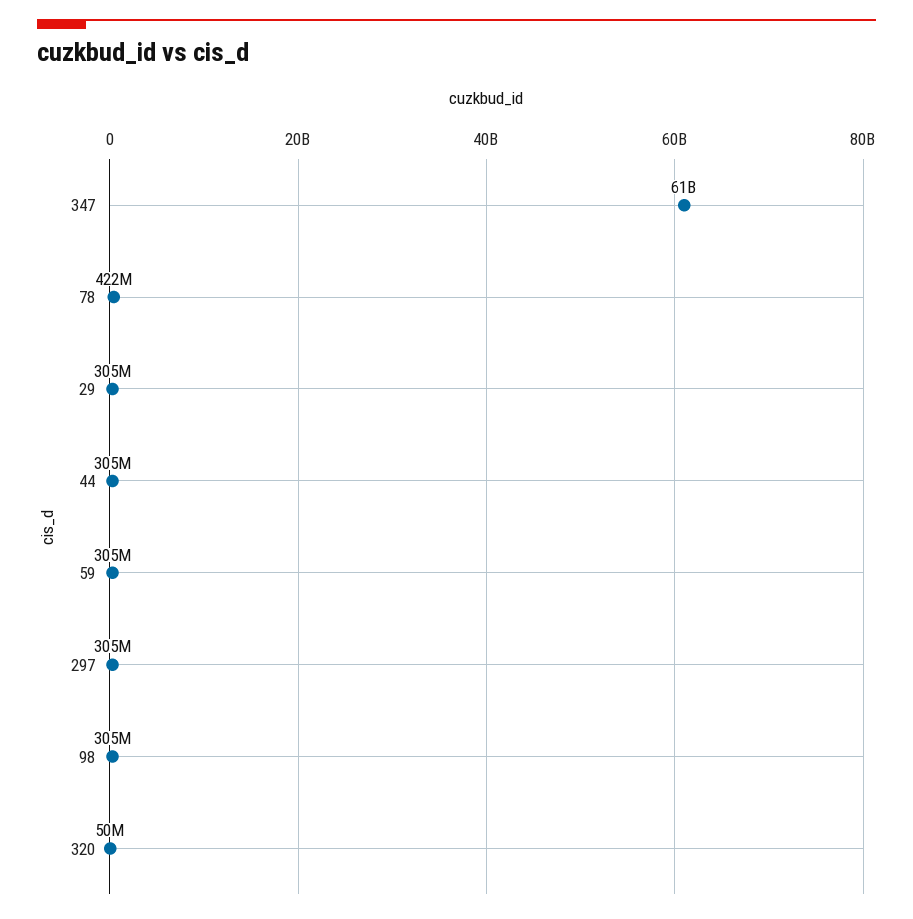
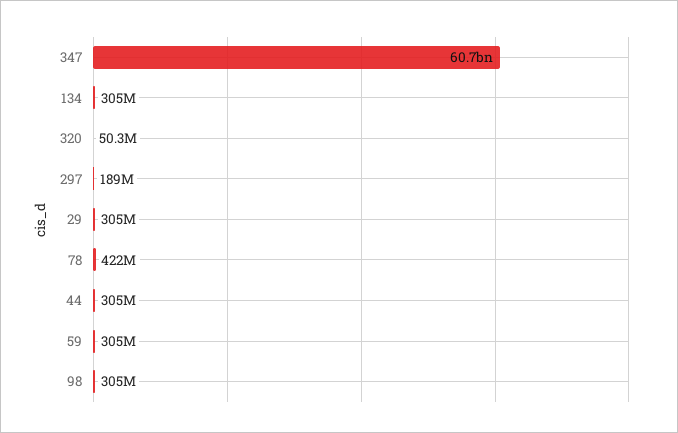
  {
    "347": 60700000000,
    "78": 422000000,
    "29": 305000000,
    "44": 305000000,
    "59": 305000000,
-   "297": 305000000,
+   "297": 189000000,
    "98": 305000000,
-   "320": 50300000
+   "320": 50300000,
+   "134": 305000000
  }

